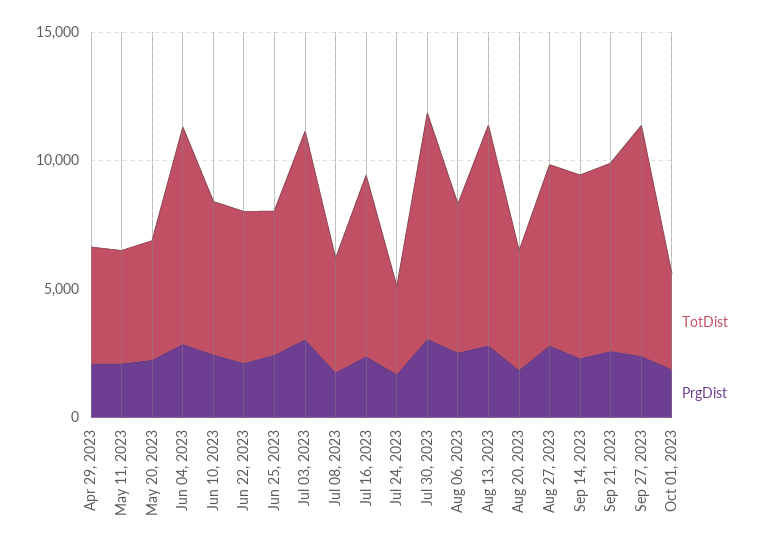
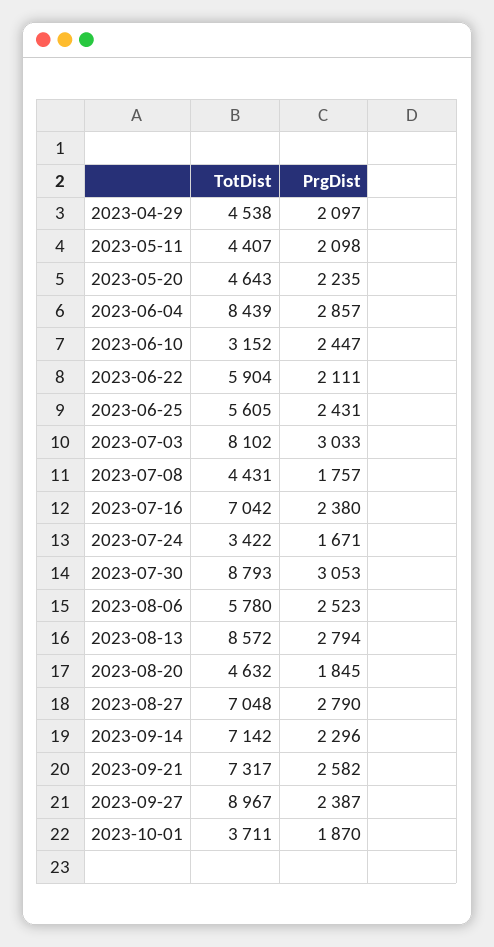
  {
    "TotDist": {
      "Apr 29, 2023": 4538,
      "May 11, 2023": 4407,
      "May 20, 2023": 4643,
      "Jun 04, 2023": 8439,
-     "Jun 10, 2023": 6000,
+     "Jun 10, 2023": 3152,
      "Jun 22, 2023": 5904,
      "Jun 25, 2023": 5605,
      "Jul 03, 2023": 8102,
      "Jul 08, 2023": 4431,
      "Jul 16, 2023": 7042,
      "Jul 24, 2023": 3422,
      "Jul 30, 2023": 8793,
      "Aug 06, 2023": 5780,
      "Aug 13, 2023": 8572,
      "Aug 20, 2023": 4632,
      "Aug 27, 2023": 7048,
      "Sep 14, 2023": 7142,
      "Sep 21, 2023": 7317,
      "Sep 27, 2023": 8967,
      "Oct 01, 2023": 3711
    },
    "PrgDist": {
      "Apr 29, 2023": 2097,
      "May 11, 2023": 2098,
      "May 20, 2023": 2235,
      "Jun 04, 2023": 2857,
      "Jun 10, 2023": 2447,
      "Jun 22, 2023": 2111,
      "Jun 25, 2023": 2431,
      "Jul 03, 2023": 3033,
      "Jul 08, 2023": 1757,
      "Jul 16, 2023": 2380,
      "Jul 24, 2023": 1671,
      "Jul 30, 2023": 3053,
      "Aug 06, 2023": 2523,
      "Aug 13, 2023": 2794,
      "Aug 20, 2023": 1845,
      "Aug 27, 2023": 2790,
      "Sep 14, 2023": 2296,
      "Sep 21, 2023": 2582,
      "Sep 27, 2023": 2387,
      "Oct 01, 2023": 1870
    }
  }

